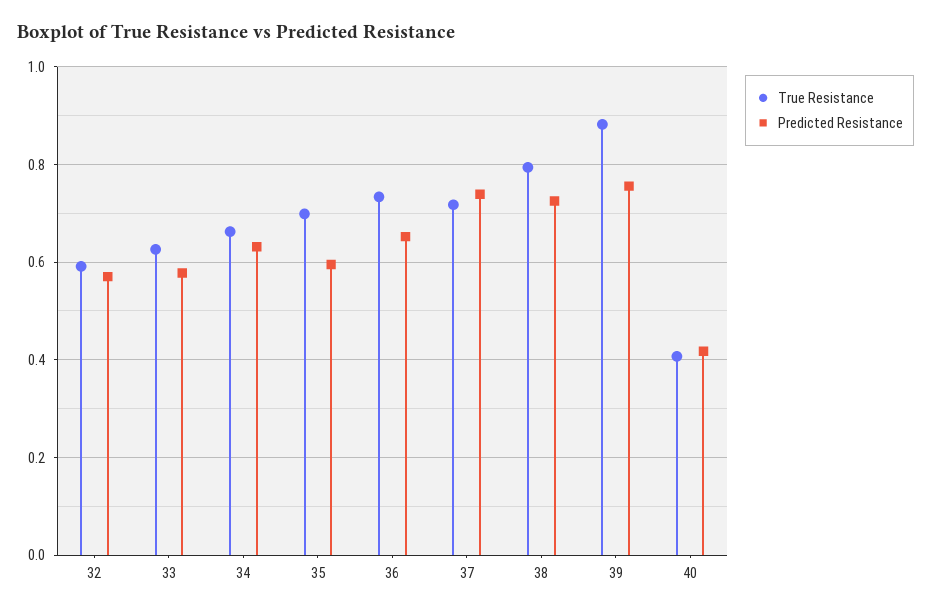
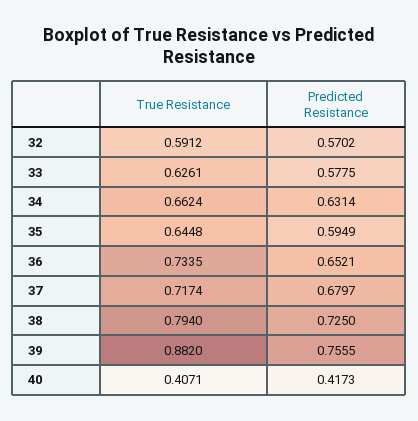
  {
    "True Resistance": {
      "32": 0.5912,
      "33": 0.6261,
      "34": 0.6624,
-     "35": 0.7,
+     "35": 0.6448,
      "36": 0.7335,
      "37": 0.7174,
      "38": 0.794,
      "39": 0.882,
      "40": 0.4071
    },
    "Predicted Resistance": {
      "32": 0.5702,
      "33": 0.5775,
      "34": 0.6314,
      "35": 0.5949,
      "36": 0.6521,
-     "37": 0.74,
+     "37": 0.6797,
      "38": 0.725,
      "39": 0.7555,
      "40": 0.4173
    }
  }

